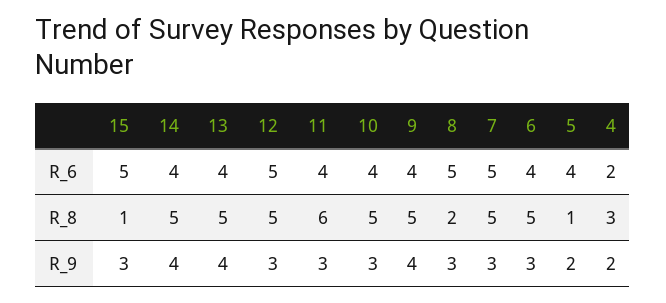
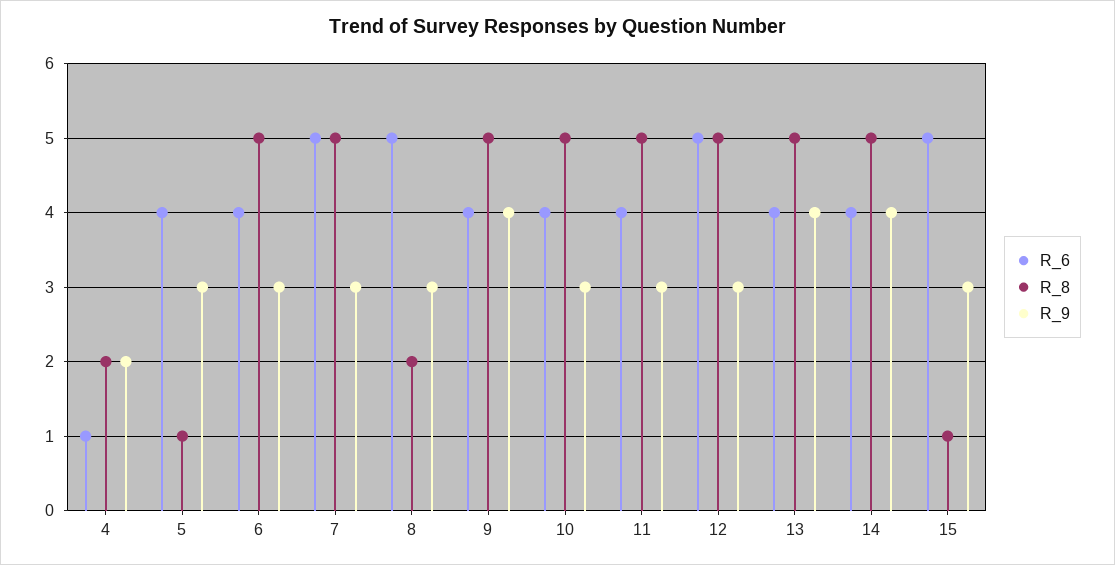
  {
    "R_6": {
      "15": 5,
      "14": 4,
      "13": 4,
      "12": 5,
      "11": 4,
      "10": 4,
      "9": 4,
      "8": 5,
      "7": 5,
      "6": 4,
      "5": 4,
-     "4": 2
+     "4": 1
    },
    "R_8": {
      "15": 1,
      "14": 5,
      "13": 5,
      "12": 5,
-     "11": 6,
+     "11": 5,
      "10": 5,
      "9": 5,
      "8": 2,
      "7": 5,
      "6": 5,
      "5": 1,
-     "4": 3
+     "4": 2
    },
    "R_9": {
      "15": 3,
      "14": 4,
      "13": 4,
      "12": 3,
      "11": 3,
      "10": 3,
      "9": 4,
      "8": 3,
      "7": 3,
      "6": 3,
-     "5": 2,
+     "5": 3,
      "4": 2
    }
  }

